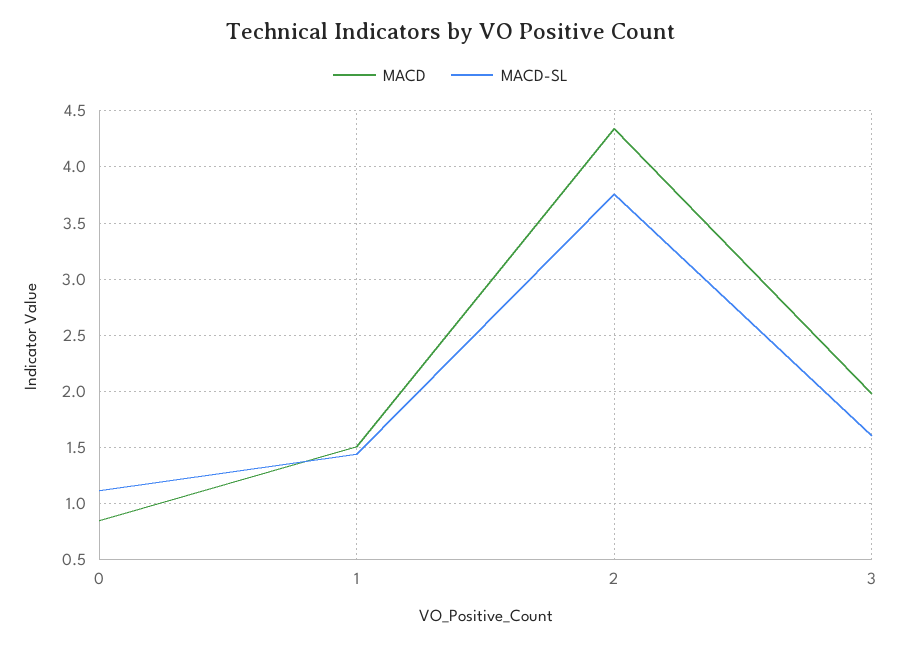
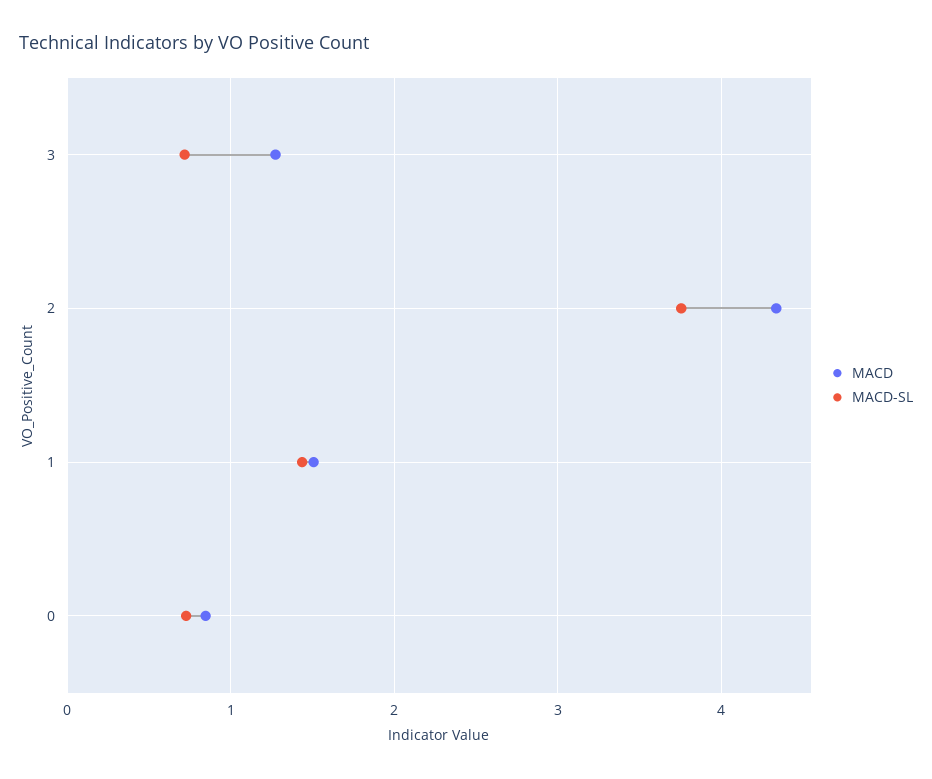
  {
    "MACD": {
      "0": 0.8,
      "1": 1.5,
      "2": 4.3,
-     "3": 2
+     "3": 1.3
    },
    "MACD-SL": {
-     "0": 1.1,
+     "0": 0.7,
      "1": 1.4,
      "2": 3.8,
-     "3": 1.6
+     "3": 0.7
    }
  }

